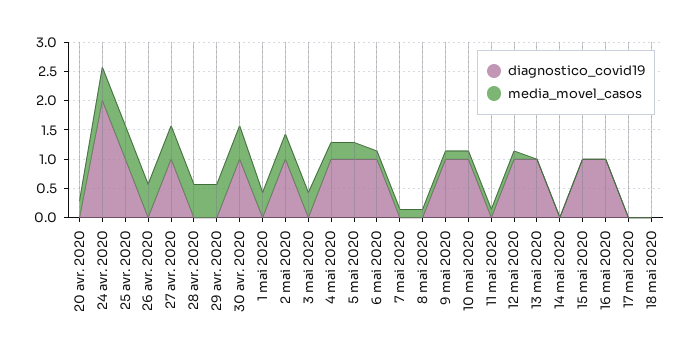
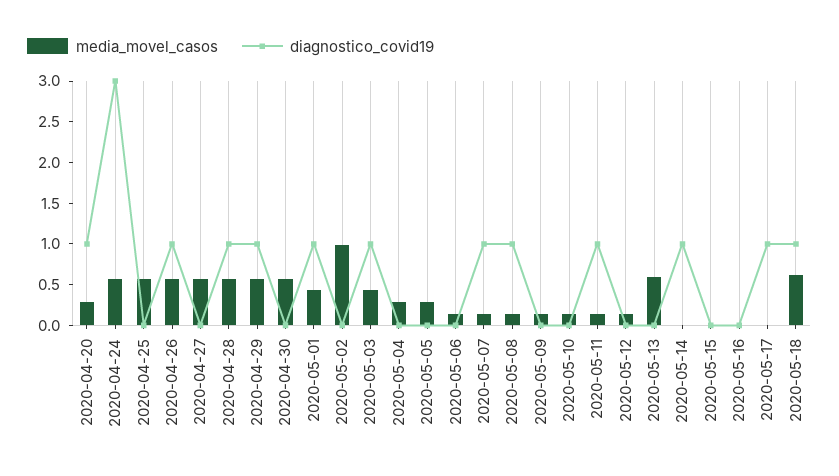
  {
    "diagnostico_covid19": {
-     "20 avr. 2020": 0,
+     "20 avr. 2020": 1,
-     "24 avr. 2020": 2,
+     "24 avr. 2020": 3,
-     "25 avr. 2020": 1,
+     "25 avr. 2020": 0,
-     "26 avr. 2020": 0,
+     "26 avr. 2020": 1,
-     "27 avr. 2020": 1,
+     "27 avr. 2020": 0,
-     "28 avr. 2020": 0,
+     "28 avr. 2020": 1,
-     "29 avr. 2020": 0,
+     "29 avr. 2020": 1,
-     "30 avr. 2020": 1,
+     "30 avr. 2020": 0,
-     "1 mai 2020": 0,
+     "1 mai 2020": 1,
-     "2 mai 2020": 1,
+     "2 mai 2020": 0,
-     "3 mai 2020": 0,
+     "3 mai 2020": 1,
-     "4 mai 2020": 1,
+     "4 mai 2020": 0,
-     "5 mai 2020": 1,
+     "5 mai 2020": 0,
-     "6 mai 2020": 1,
+     "6 mai 2020": 0,
-     "7 mai 2020": 0,
+     "7 mai 2020": 1,
-     "8 mai 2020": 0,
+     "8 mai 2020": 1,
-     "9 mai 2020": 1,
+     "9 mai 2020": 0,
-     "10 mai 2020": 1,
+     "10 mai 2020": 0,
-     "11 mai 2020": 0,
+     "11 mai 2020": 1,
-     "12 mai 2020": 1,
+     "12 mai 2020": 0,
-     "13 mai 2020": 1,
+     "13 mai 2020": 0,
-     "14 mai 2020": 0,
+     "14 mai 2020": 1,
-     "15 mai 2020": 1,
+     "15 mai 2020": 0,
-     "16 mai 2020": 1,
+     "16 mai 2020": 0,
-     "17 mai 2020": 0,
+     "17 mai 2020": 1,
-     "18 mai 2020": 0
+     "18 mai 2020": 1
    },
    "media_movel_casos": {
      "20 avr. 2020": 0.3,
      "24 avr. 2020": 0.6,
      "25 avr. 2020": 0.6,
      "26 avr. 2020": 0.6,
      "27 avr. 2020": 0.6,
      "28 avr. 2020": 0.6,
      "29 avr. 2020": 0.6,
      "30 avr. 2020": 0.6,
      "1 mai 2020": 0.4,
-     "2 mai 2020": 0.5,
+     "2 mai 2020": 1,
      "3 mai 2020": 0.4,
      "4 mai 2020": 0.3,
      "5 mai 2020": 0.3,
      "6 mai 2020": 0.1,
      "7 mai 2020": 0.1,
      "8 mai 2020": 0.1,
      "9 mai 2020": 0.1,
      "10 mai 2020": 0.1,
      "11 mai 2020": 0.1,
      "12 mai 2020": 0.1,
-     "13 mai 2020": 0,
+     "13 mai 2020": 0.6,
      "14 mai 2020": 0,
      "15 mai 2020": 0,
      "16 mai 2020": 0,
      "17 mai 2020": 0,
-     "18 mai 2020": 0
+     "18 mai 2020": 0.6
    }
  }

